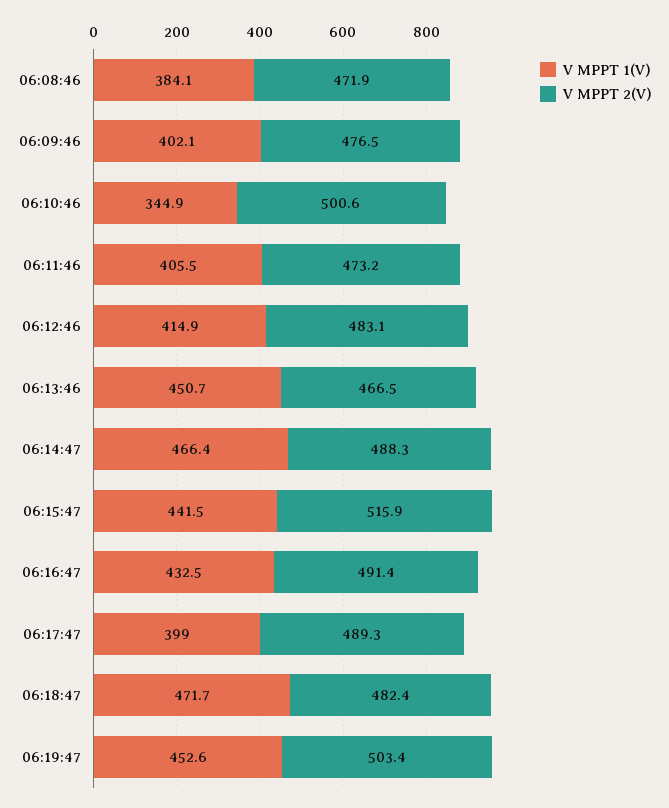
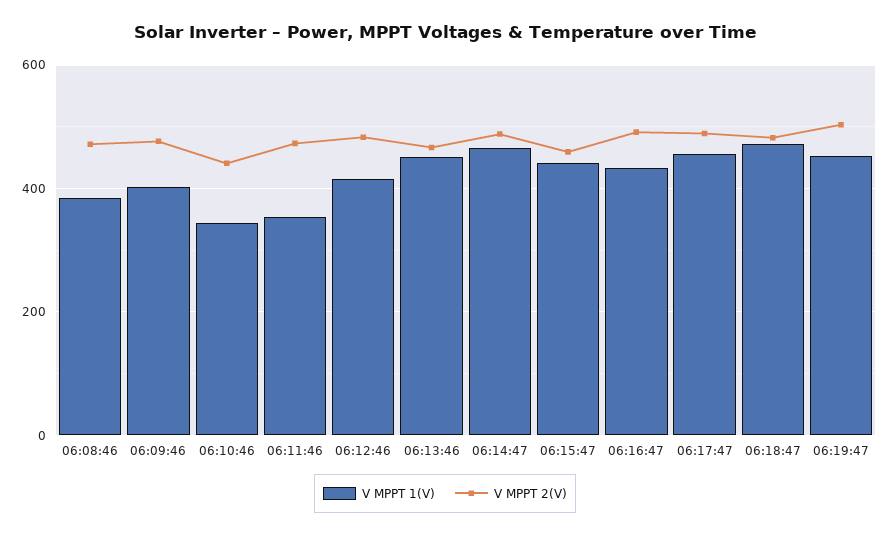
  {
    "V MPPT 1(V)": {
      "06:08:46": 384.1,
      "06:09:46": 402.1,
      "06:10:46": 344.9,
-     "06:11:46": 405.5,
+     "06:11:46": 360,
      "06:12:46": 414.9,
      "06:13:46": 450.7,
      "06:14:47": 466.4,
      "06:15:47": 441.5,
      "06:16:47": 432.5,
-     "06:17:47": 399,
+     "06:17:47": 460,
      "06:18:47": 471.7,
      "06:19:47": 452.6
    },
    "V MPPT 2(V)": {
      "06:08:46": 471.9,
      "06:09:46": 476.5,
-     "06:10:46": 500.6,
+     "06:10:46": 440,
      "06:11:46": 473.2,
      "06:12:46": 483.1,
      "06:13:46": 466.5,
      "06:14:47": 488.3,
-     "06:15:47": 515.9,
+     "06:15:47": 460,
      "06:16:47": 491.4,
      "06:17:47": 489.3,
      "06:18:47": 482.4,
      "06:19:47": 503.4
    }
  }

